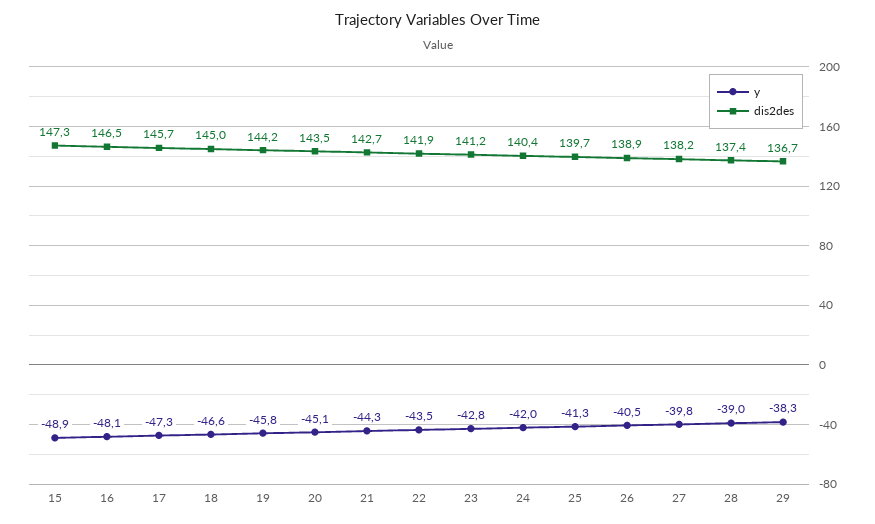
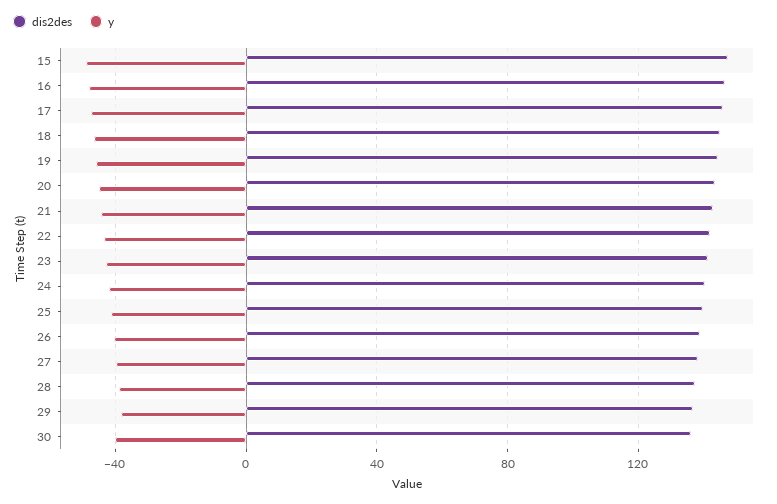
  {
    "y": {
      "15": -48.9,
      "16": -48.1,
      "17": -47.3,
      "18": -46.6,
      "19": -45.8,
      "20": -45.1,
      "21": -44.3,
      "22": -43.5,
      "23": -42.8,
      "24": -42,
      "25": -41.3,
      "26": -40.5,
      "27": -39.8,
      "28": -39,
-     "29": -38.3
+     "29": -38.3,
+     "30": -40
    },
    "dis2des": {
      "15": 147.3,
      "16": 146.5,
      "17": 145.7,
      "18": 145,
      "19": 144.2,
      "20": 143.5,
      "21": 142.7,
      "22": 141.9,
      "23": 141.2,
      "24": 140.4,
      "25": 139.7,
      "26": 138.9,
      "27": 138.2,
      "28": 137.4,
-     "29": 136.7
+     "29": 136.7,
+     "30": 135
    }
  }

